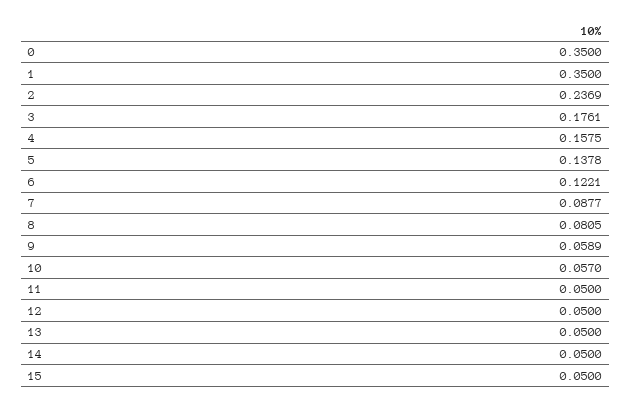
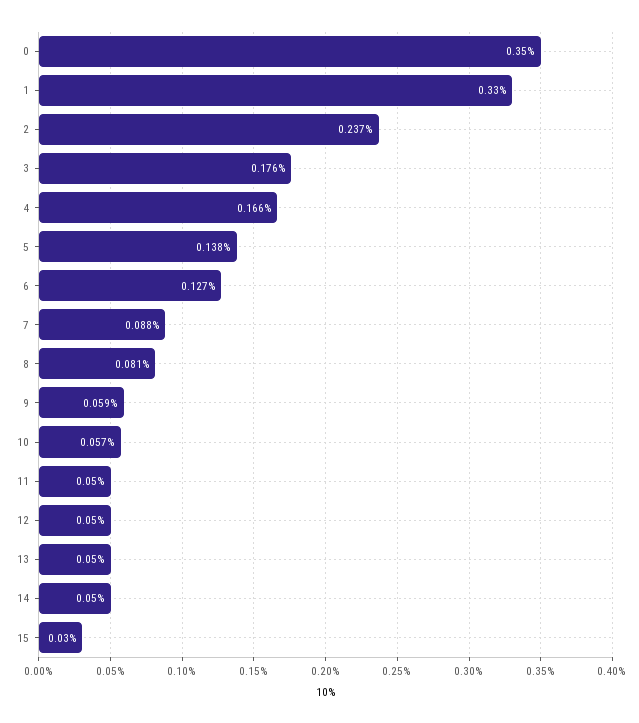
  {
    "0": 0.35,
-   "1": 0.35,
+   "1": 0.33,
    "2": 0.2369,
    "3": 0.1761,
-   "4": 0.1575,
+   "4": 0.166,
    "5": 0.1378,
-   "6": 0.1221,
+   "6": 0.127,
    "7": 0.0877,
    "8": 0.0805,
    "9": 0.0589,
    "10": 0.057,
    "11": 0.05,
    "12": 0.05,
    "13": 0.05,
    "14": 0.05,
-   "15": 0.05
+   "15": 0.03
  }

